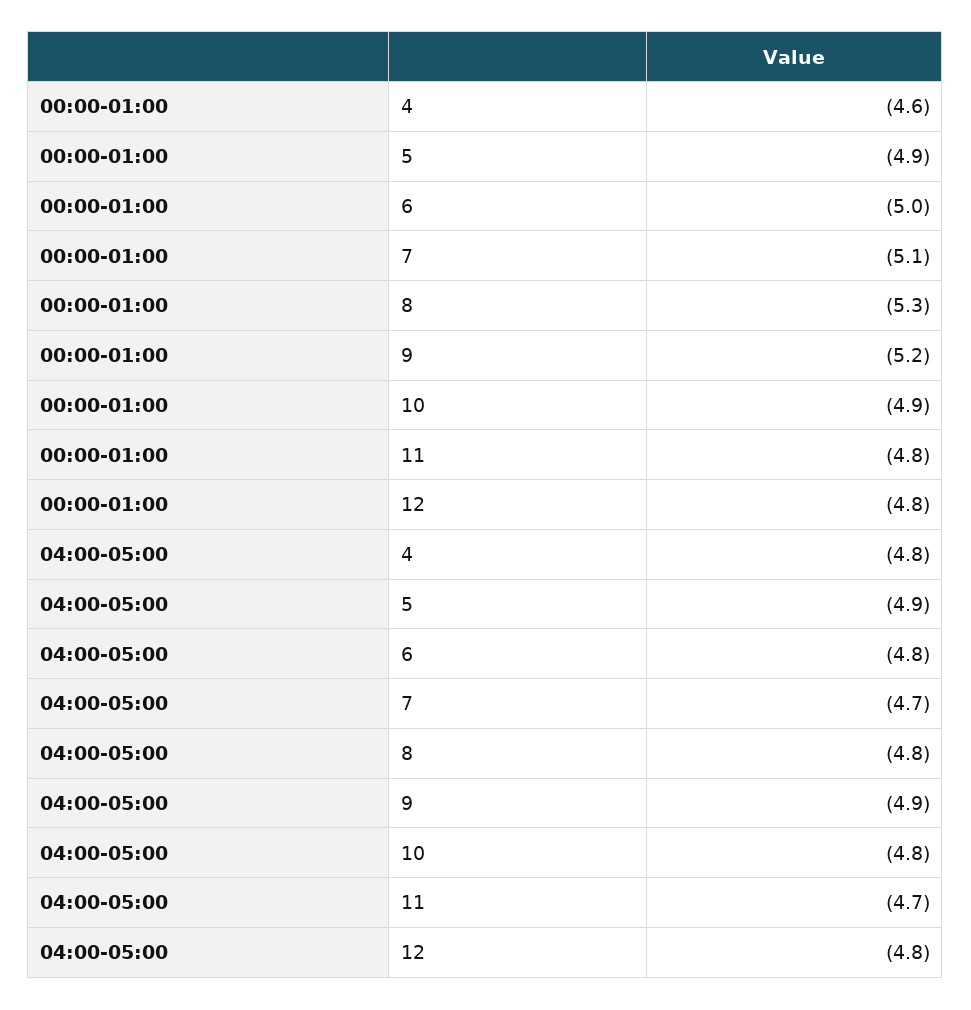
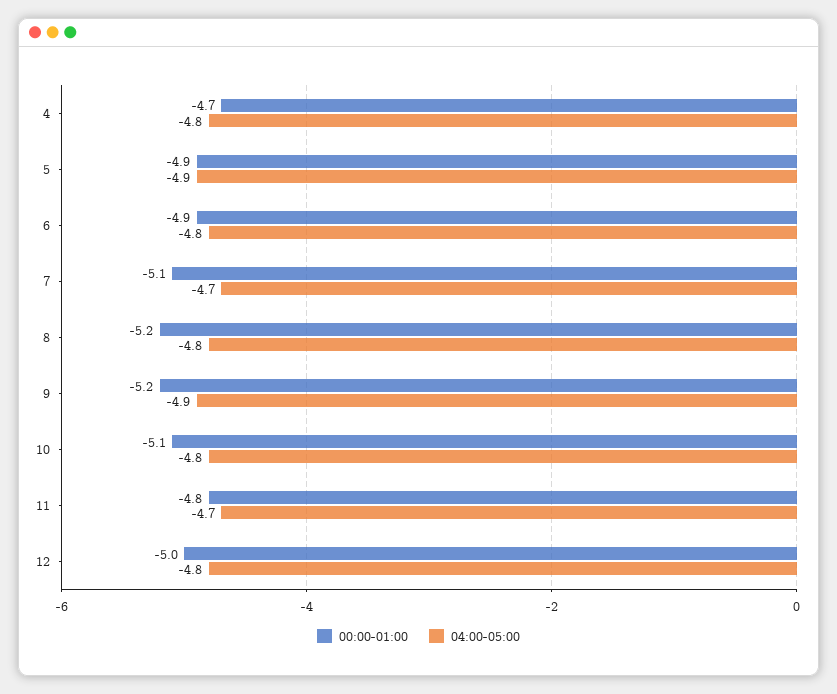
  {
    "00:00-01:00": {
-     "4": -4.6,
+     "4": -4.7,
      "5": -4.9,
-     "6": -5,
+     "6": -4.9,
      "7": -5.1,
-     "8": -5.3,
+     "8": -5.2,
      "9": -5.2,
-     "10": -4.9,
+     "10": -5.1,
      "11": -4.8,
-     "12": -4.8
+     "12": -5
    },
    "04:00-05:00": {
      "4": -4.8,
      "5": -4.9,
      "6": -4.8,
      "7": -4.7,
      "8": -4.8,
      "9": -4.9,
      "10": -4.8,
      "11": -4.7,
      "12": -4.8
    }
  }

